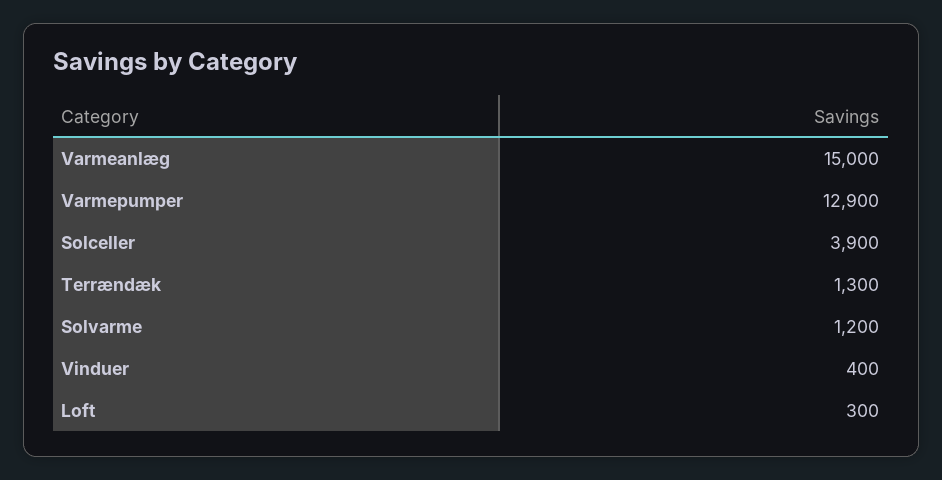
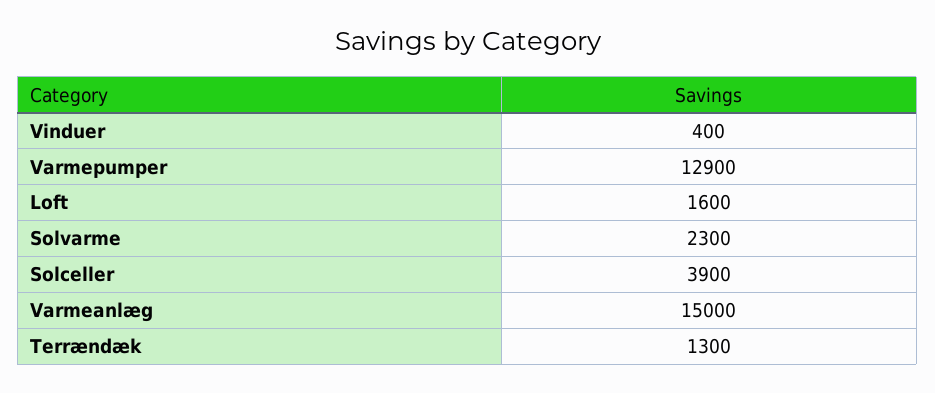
  {
    "Varmeanlæg": 15000,
    "Varmepumper": 12900,
    "Solceller": 3900,
    "Terrændæk": 1300,
-   "Solvarme": 1200,
+   "Solvarme": 2300,
    "Vinduer": 400,
-   "Loft": 300
+   "Loft": 1600
  }

